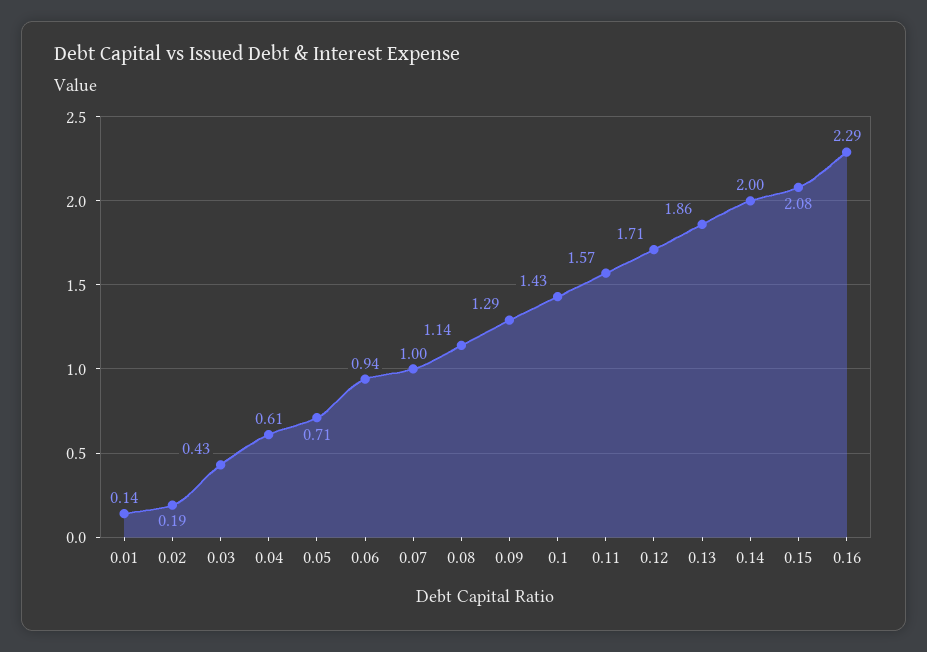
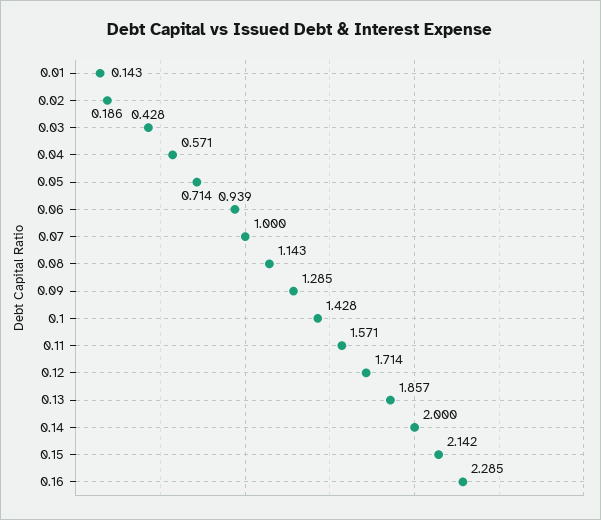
  {
    "0.01": 0.143,
    "0.02": 0.186,
    "0.03": 0.428,
-   "0.04": 0.61,
+   "0.04": 0.571,
    "0.05": 0.714,
    "0.06": 0.939,
    "0.07": 1,
    "0.08": 1.143,
    "0.09": 1.285,
    "0.1": 1.428,
    "0.11": 1.571,
    "0.12": 1.714,
    "0.13": 1.857,
    "0.14": 2,
-   "0.15": 2.08,
+   "0.15": 2.142,
    "0.16": 2.285
  }

